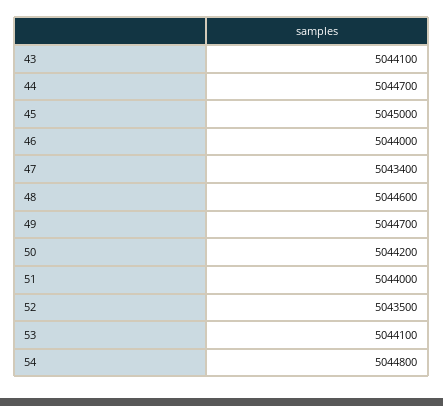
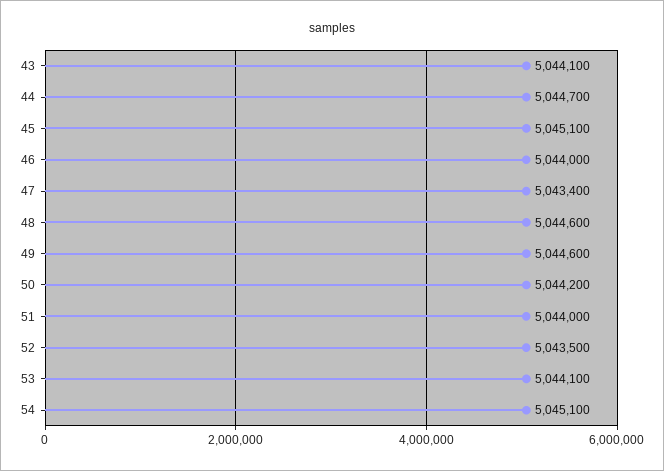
  {
    "43": 5044100,
    "44": 5044700,
-   "45": 5045000,
+   "45": 5045100,
    "46": 5044000,
    "47": 5043400,
    "48": 5044600,
-   "49": 5044700,
+   "49": 5044600,
    "50": 5044200,
    "51": 5044000,
    "52": 5043500,
    "53": 5044100,
-   "54": 5044800
+   "54": 5045100
  }

